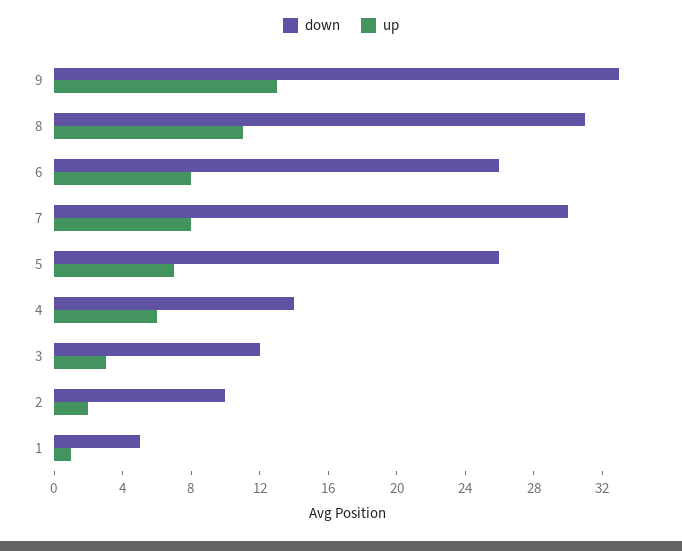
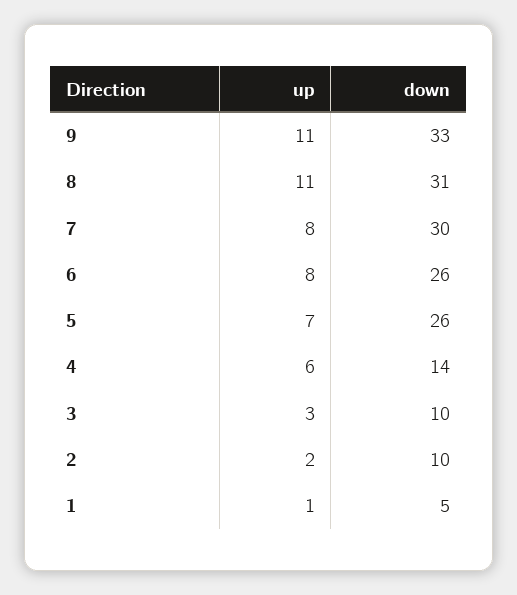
  {
    "down": {
      "9": 33,
      "8": 31,
      "6": 26,
      "7": 30,
      "5": 26,
      "4": 14,
-     "3": 12,
+     "3": 10,
      "2": 10,
      "1": 5
    },
    "up": {
-     "9": 13,
+     "9": 11,
      "8": 11,
      "6": 8,
      "7": 8,
      "5": 7,
      "4": 6,
      "3": 3,
      "2": 2,
      "1": 1
    }
  }

